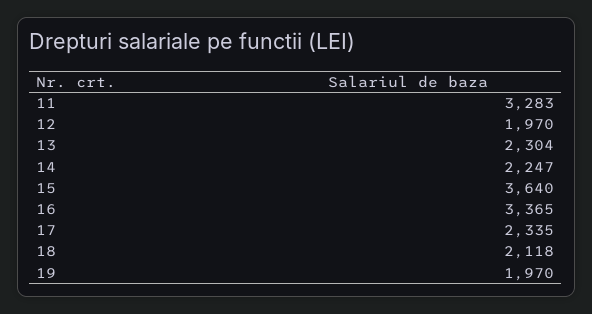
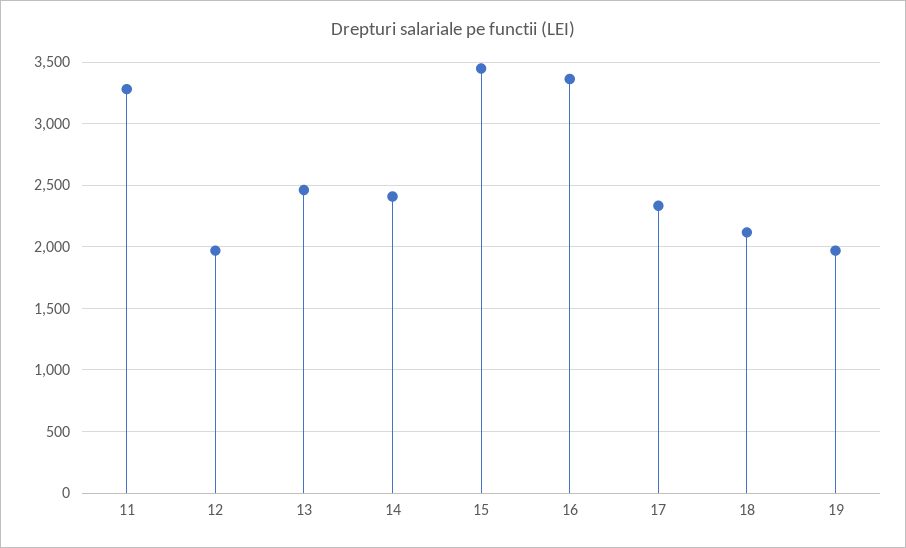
  {
    "11": 3283,
    "12": 1970,
-   "13": 2304,
+   "13": 2450,
-   "14": 2247,
+   "14": 2400,
-   "15": 3640,
+   "15": 3450,
    "16": 3365,
    "17": 2335,
    "18": 2118,
    "19": 1970
  }

